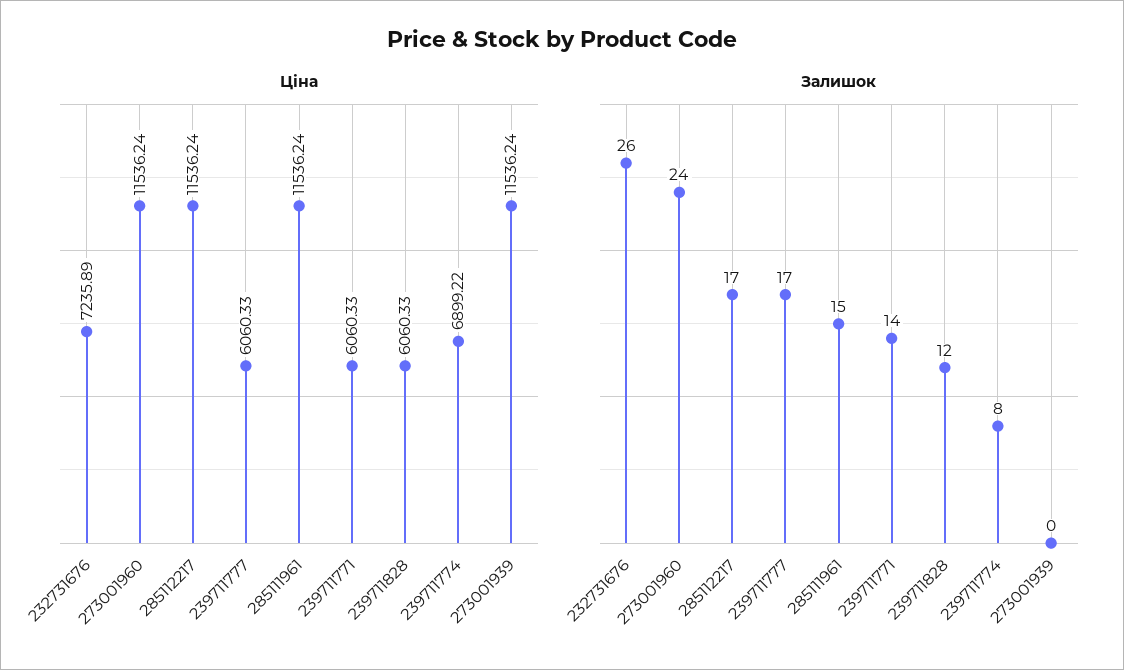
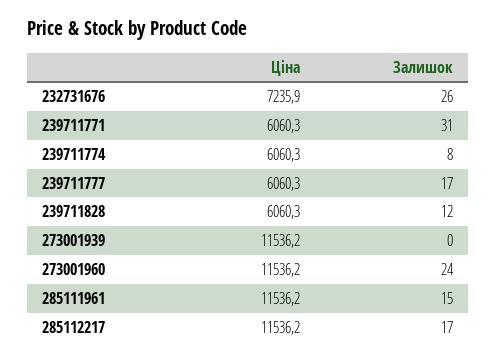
  {
    "Ціна": {
      "232731676": 7235.89,
      "273001960": 11536.24,
      "285112217": 11536.24,
      "239711777": 6060.33,
      "285111961": 11536.24,
      "239711771": 6060.33,
      "239711828": 6060.33,
-     "239711774": 6899.22,
+     "239711774": 6060.3,
      "273001939": 11536.24
    },
    "Залишок": {
      "232731676": 26,
      "273001960": 24,
      "285112217": 17,
      "239711777": 17,
      "285111961": 15,
-     "239711771": 14,
+     "239711771": 31,
      "239711828": 12,
      "239711774": 8,
      "273001939": 0
    }
  }

